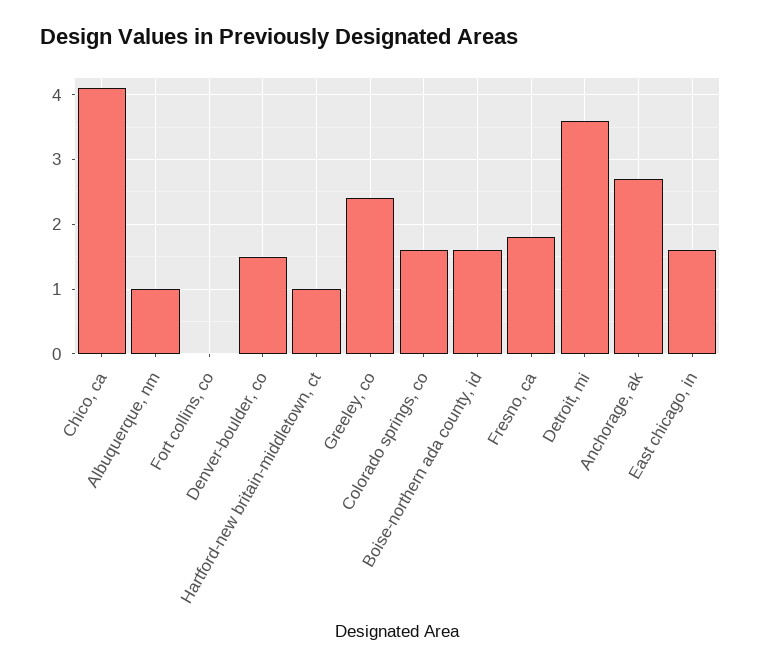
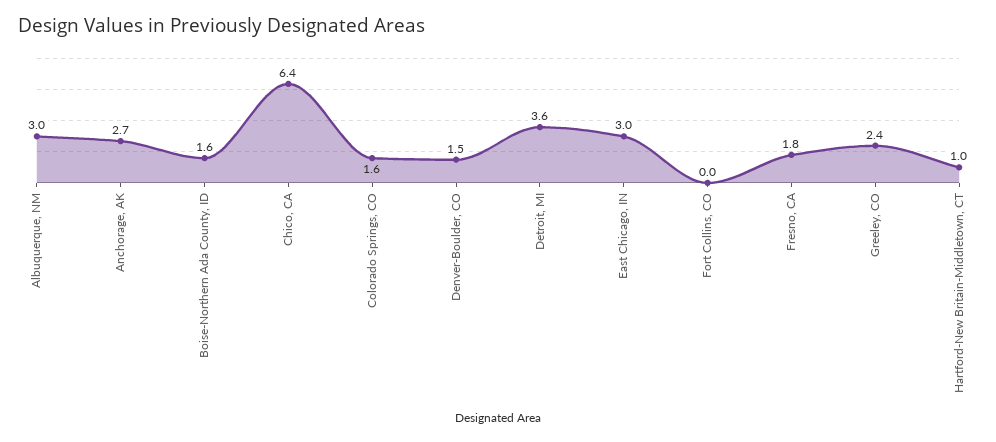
  {
-   "Chico, ca": 4.1,
+   "Chico, ca": 6.4,
-   "Albuquerque, nm": 1,
+   "Albuquerque, nm": 3,
    "Fort collins, co": 0,
    "Denver-boulder, co": 1.5,
    "Hartford-new britain-middletown, ct": 1,
    "Greeley, co": 2.4,
    "Colorado springs, co": 1.6,
    "Boise-northern ada county, id": 1.6,
    "Fresno, ca": 1.8,
    "Detroit, mi": 3.6,
    "Anchorage, ak": 2.7,
-   "East chicago, in": 1.6
+   "East chicago, in": 3
  }

